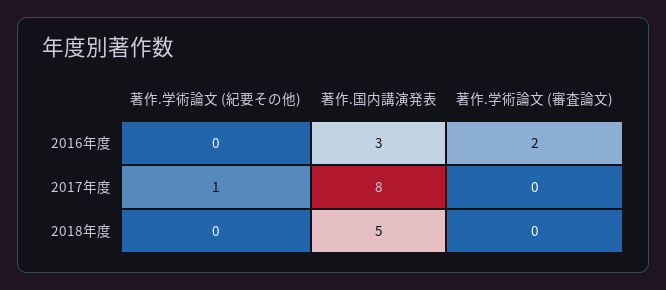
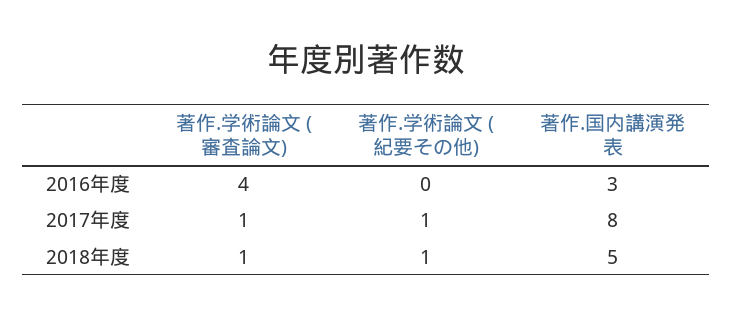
  {
    "著作.学術論文 (紀要その他)": {
      "2016年度": 0,
      "2017年度": 1,
-     "2018年度": 0
+     "2018年度": 1
    },
    "著作.国内講演発表": {
      "2016年度": 3,
      "2017年度": 8,
      "2018年度": 5
    },
    "著作.学術論文 (審査論文)": {
-     "2016年度": 2,
+     "2016年度": 4,
-     "2017年度": 0,
+     "2017年度": 1,
-     "2018年度": 0
+     "2018年度": 1
    }
  }

